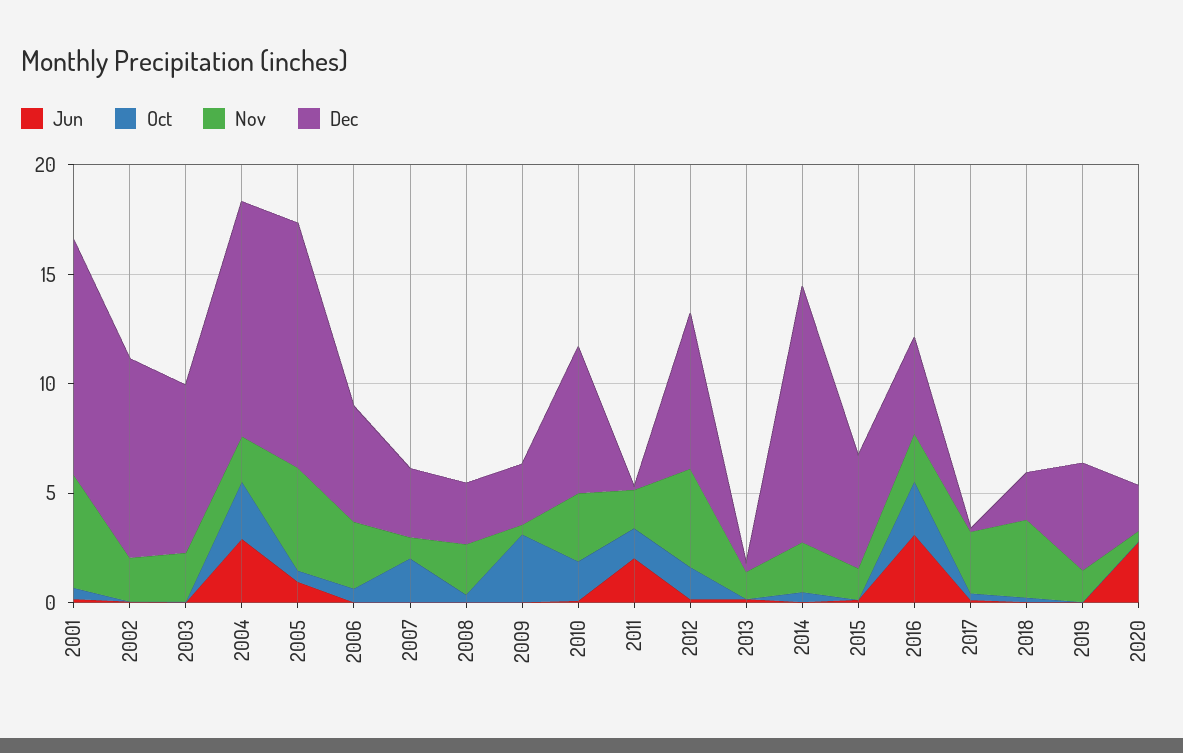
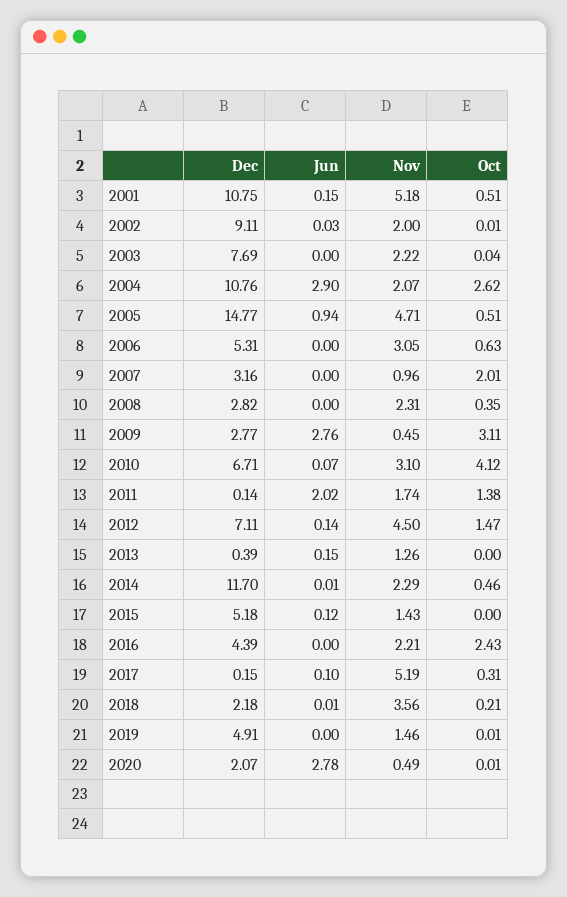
  {
    "Jun": {
      "2001": 0.15,
      "2002": 0.03,
      "2003": 0,
      "2004": 2.9,
      "2005": 0.94,
      "2006": 0,
      "2007": 0,
      "2008": 0,
-     "2009": 0,
+     "2009": 2.76,
      "2010": 0.07,
      "2011": 2.02,
      "2012": 0.14,
      "2013": 0.15,
      "2014": 0.01,
      "2015": 0.12,
-     "2016": 3,
+     "2016": 0,
      "2017": 0.1,
      "2018": 0.01,
      "2019": 0,
      "2020": 2.78
    },
    "Oct": {
      "2001": 0.51,
      "2002": 0.01,
      "2003": 0.04,
      "2004": 2.62,
      "2005": 0.51,
      "2006": 0.63,
      "2007": 2.01,
      "2008": 0.35,
      "2009": 3.11,
-     "2010": 2,
+     "2010": 4.12,
      "2011": 1.38,
      "2012": 1.47,
      "2013": 0,
      "2014": 0.46,
      "2015": 0,
      "2016": 2.43,
      "2017": 0.31,
      "2018": 0.21,
      "2019": 0.01,
      "2020": 0.01
    },
    "Nov": {
      "2001": 5.18,
      "2002": 2,
      "2003": 2.22,
      "2004": 2.07,
      "2005": 4.71,
      "2006": 3.05,
      "2007": 0.96,
      "2008": 2.31,
      "2009": 0.45,
      "2010": 3.1,
      "2011": 1.74,
      "2012": 4.5,
      "2013": 1.26,
      "2014": 2.29,
      "2015": 1.43,
      "2016": 2.21,
-     "2017": 3,
+     "2017": 5.19,
      "2018": 3.56,
      "2019": 1.46,
      "2020": 0.49
    },
    "Dec": {
      "2001": 10.75,
      "2002": 9.11,
      "2003": 7.69,
      "2004": 10.76,
-     "2005": 11,
+     "2005": 14.77,
      "2006": 5.31,
      "2007": 3.16,
      "2008": 2.82,
      "2009": 2.77,
      "2010": 6.71,
      "2011": 0.14,
      "2012": 7.11,
      "2013": 0.39,
      "2014": 11.7,
      "2015": 5.18,
      "2016": 4.39,
      "2017": 0.15,
      "2018": 2.18,
      "2019": 4.91,
      "2020": 2.07
    }
  }

